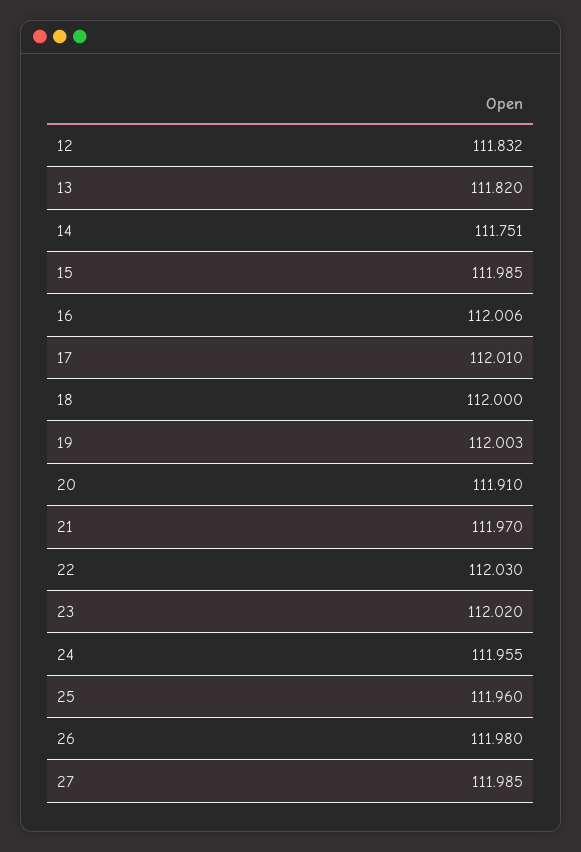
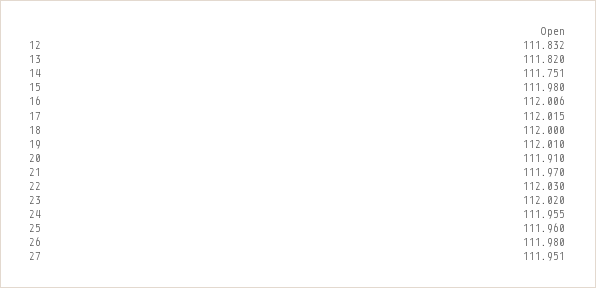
  {
    "12": 111.832,
    "13": 111.82,
    "14": 111.751,
-   "15": 111.985,
+   "15": 111.98,
    "16": 112.006,
-   "17": 112.01,
+   "17": 112.015,
    "18": 112,
-   "19": 112.003,
+   "19": 112.01,
    "20": 111.91,
    "21": 111.97,
    "22": 112.03,
    "23": 112.02,
    "24": 111.955,
    "25": 111.96,
    "26": 111.98,
-   "27": 111.985
+   "27": 111.951
  }

